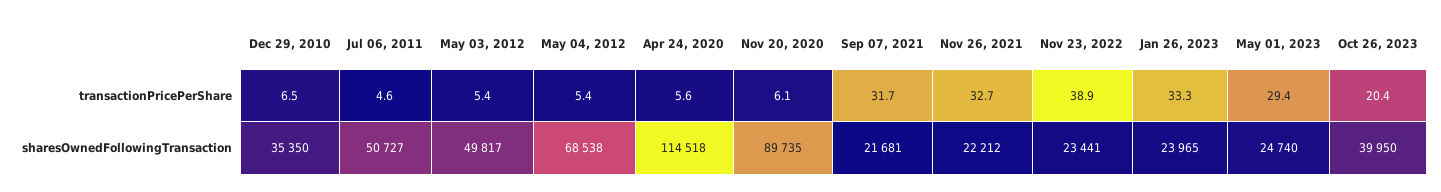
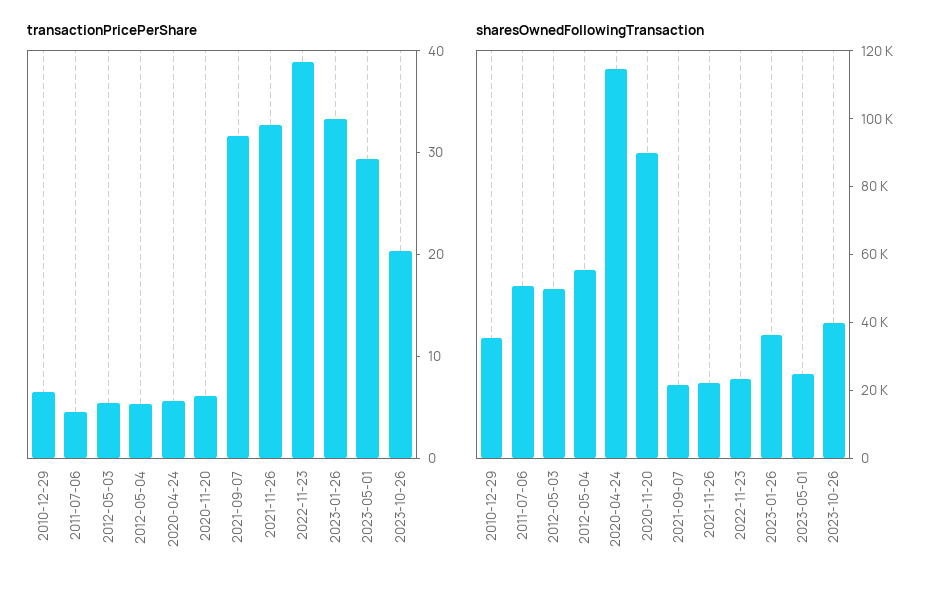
  {
    "transactionPricePerShare": {
      "Dec 29, 2010": 6.5,
      "Jul 06, 2011": 4.6,
      "May 03, 2012": 5.4,
      "May 04, 2012": 5.4,
      "Apr 24, 2020": 5.6,
      "Nov 20, 2020": 6.1,
      "Sep 07, 2021": 31.7,
      "Nov 26, 2021": 32.7,
      "Nov 23, 2022": 38.9,
      "Jan 26, 2023": 33.3,
      "May 01, 2023": 29.4,
      "Oct 26, 2023": 20.4
    },
    "sharesOwnedFollowingTransaction": {
      "Dec 29, 2010": 35350,
      "Jul 06, 2011": 50727,
      "May 03, 2012": 49817,
-     "May 04, 2012": 68538,
+     "May 04, 2012": 55000,
      "Apr 24, 2020": 114518,
      "Nov 20, 2020": 89735,
      "Sep 07, 2021": 21681,
      "Nov 26, 2021": 22212,
      "Nov 23, 2022": 23441,
-     "Jan 26, 2023": 23965,
+     "Jan 26, 2023": 35000,
      "May 01, 2023": 24740,
      "Oct 26, 2023": 39950
    }
  }

